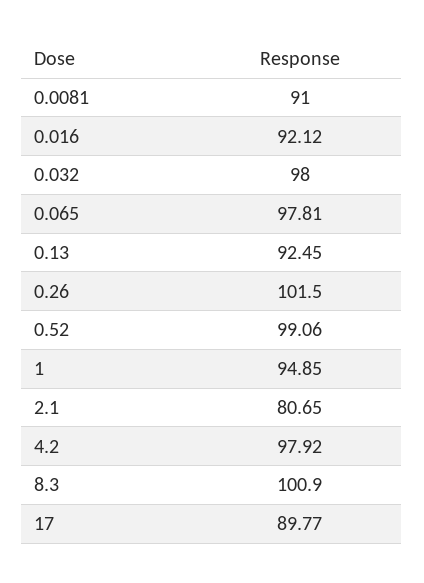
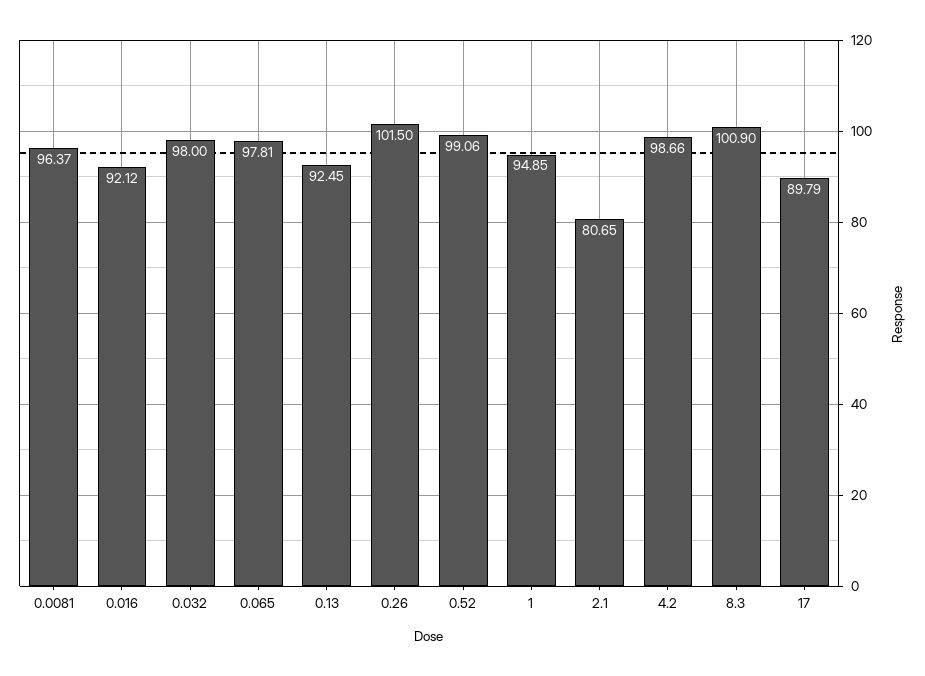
  {
-   "0.0081": 91,
+   "0.0081": 96.37,
    "0.016": 92.12,
    "0.032": 98,
    "0.065": 97.81,
    "0.13": 92.45,
    "0.26": 101.5,
    "0.52": 99.06,
    "1": 94.85,
    "2.1": 80.65,
-   "4.2": 97.92,
+   "4.2": 98.66,
    "8.3": 100.9,
-   "17": 89.77
+   "17": 89.79
  }

